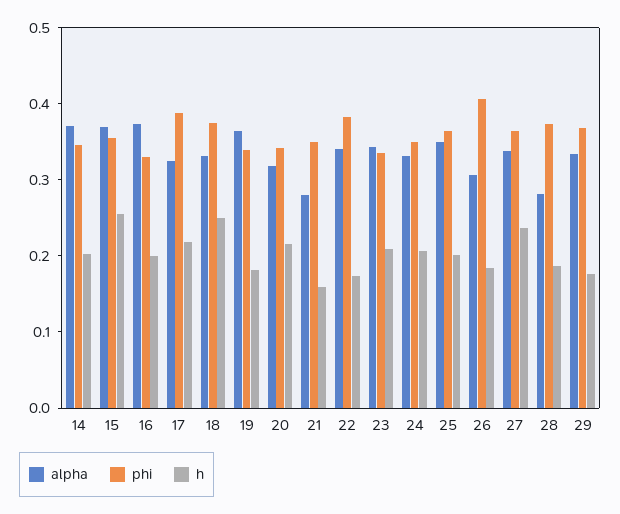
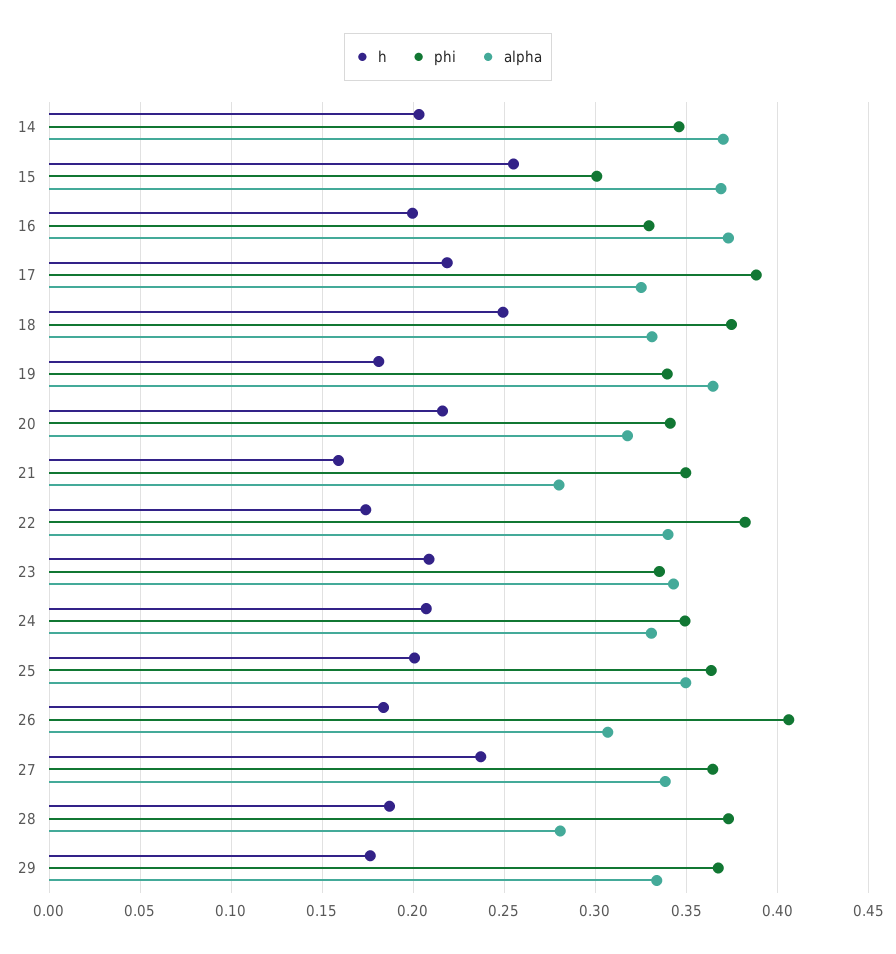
  {
    "alpha": {
      "14": 0.37,
      "15": 0.37,
      "16": 0.375,
      "17": 0.325,
      "18": 0.33,
      "19": 0.365,
      "20": 0.32,
      "21": 0.28,
      "22": 0.34,
      "23": 0.345,
      "24": 0.33,
      "25": 0.35,
      "26": 0.305,
      "27": 0.34,
      "28": 0.28,
      "29": 0.335
    },
    "phi": {
      "14": 0.345,
-     "15": 0.36,
+     "15": 0.3,
      "16": 0.33,
      "17": 0.39,
      "18": 0.375,
      "19": 0.34,
      "20": 0.34,
      "21": 0.35,
      "22": 0.38,
      "23": 0.335,
      "24": 0.35,
      "25": 0.365,
      "26": 0.405,
      "27": 0.365,
      "28": 0.375,
      "29": 0.365
    },
    "h": {
      "14": 0.205,
      "15": 0.255,
      "16": 0.2,
      "17": 0.22,
      "18": 0.25,
      "19": 0.18,
      "20": 0.215,
      "21": 0.16,
      "22": 0.175,
      "23": 0.21,
      "24": 0.205,
      "25": 0.2,
      "26": 0.185,
      "27": 0.235,
      "28": 0.185,
      "29": 0.175
    }
  }

